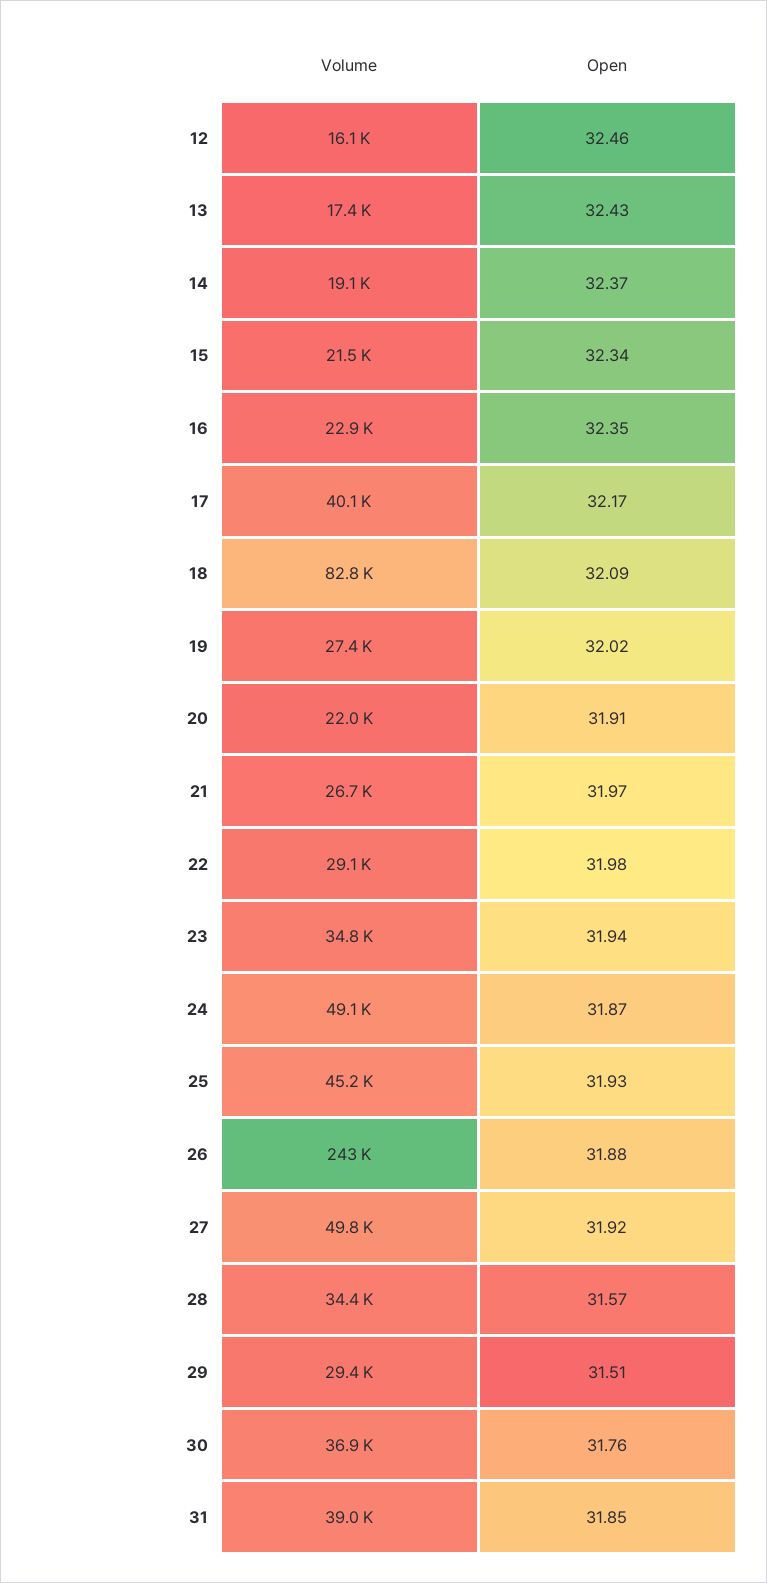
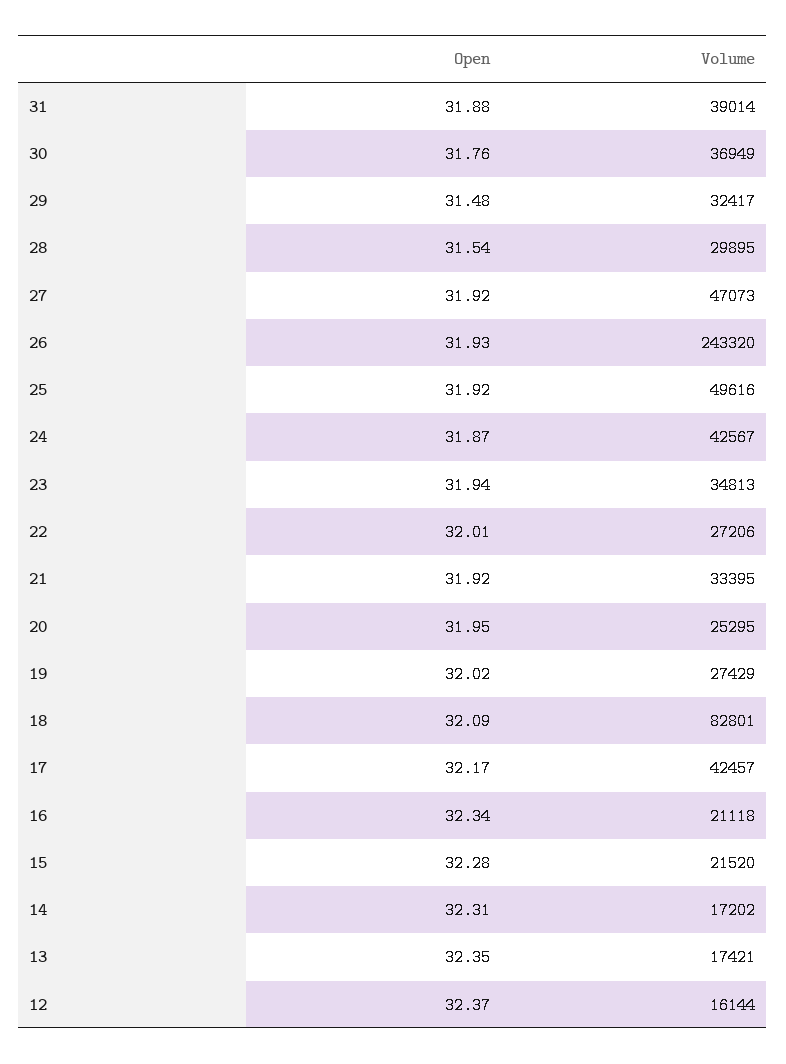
  {
    "Volume": {
      "12": 16144,
      "13": 17421,
-     "14": 19100,
+     "14": 17202,
      "15": 21520,
-     "16": 22900,
+     "16": 21118,
-     "17": 40100,
+     "17": 42457,
      "18": 82801,
      "19": 27429,
-     "20": 22000,
+     "20": 25295,
-     "21": 26700,
+     "21": 33395,
-     "22": 29100,
+     "22": 27206,
      "23": 34813,
-     "24": 49100,
+     "24": 42567,
-     "25": 45200,
+     "25": 49616,
      "26": 243320,
-     "27": 49800,
+     "27": 47073,
-     "28": 34400,
+     "28": 29895,
-     "29": 29400,
+     "29": 32417,
      "30": 36949,
      "31": 39014
    },
    "Open": {
-     "12": 32.46,
+     "12": 32.37,
-     "13": 32.43,
+     "13": 32.35,
-     "14": 32.37,
+     "14": 32.31,
-     "15": 32.34,
+     "15": 32.28,
-     "16": 32.35,
+     "16": 32.34,
      "17": 32.17,
      "18": 32.09,
      "19": 32.02,
-     "20": 31.91,
+     "20": 31.95,
-     "21": 31.97,
+     "21": 31.92,
-     "22": 31.98,
+     "22": 32.01,
      "23": 31.94,
      "24": 31.87,
-     "25": 31.93,
+     "25": 31.92,
-     "26": 31.88,
+     "26": 31.93,
      "27": 31.92,
-     "28": 31.57,
+     "28": 31.54,
-     "29": 31.51,
+     "29": 31.48,
      "30": 31.76,
-     "31": 31.85
+     "31": 31.88
    }
  }

